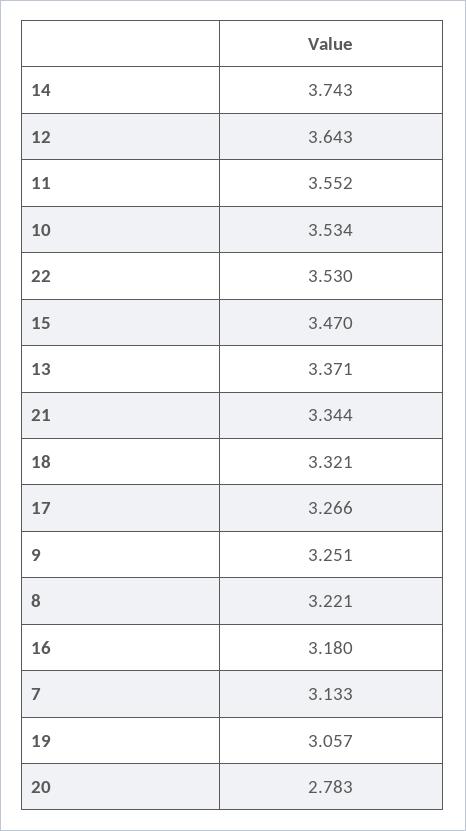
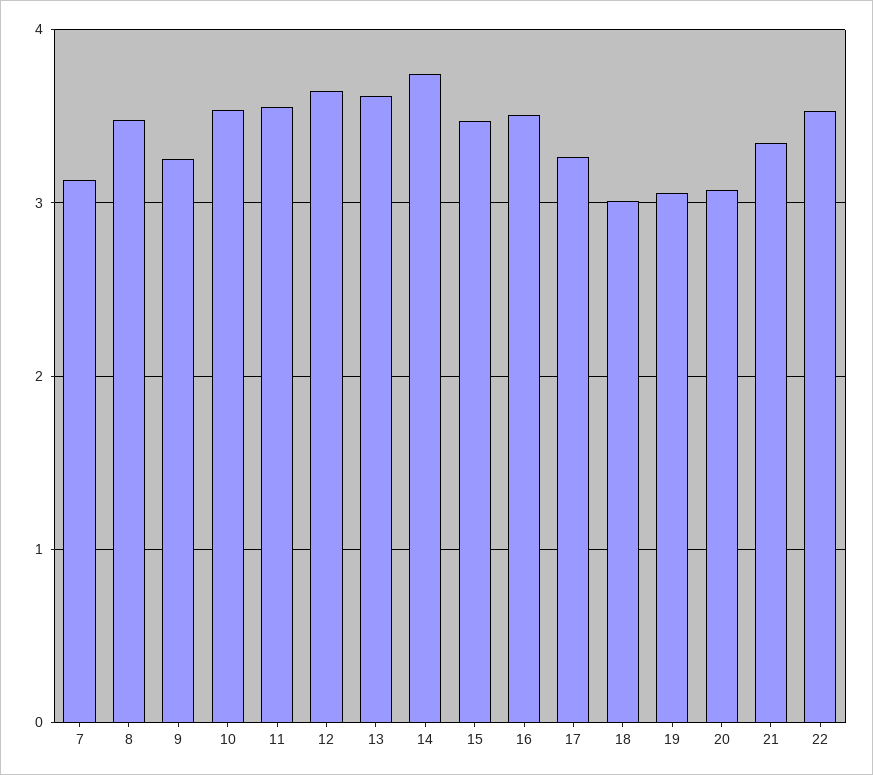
  {
    "14": 3.743,
    "12": 3.643,
    "11": 3.552,
    "10": 3.534,
    "22": 3.53,
    "15": 3.47,
-   "13": 3.371,
+   "13": 3.6,
    "21": 3.344,
-   "18": 3.321,
+   "18": 3,
    "17": 3.266,
    "9": 3.251,
-   "8": 3.221,
+   "8": 3.5,
-   "16": 3.18,
+   "16": 3.5,
    "7": 3.133,
    "19": 3.057,
-   "20": 2.783
+   "20": 3.1
  }

